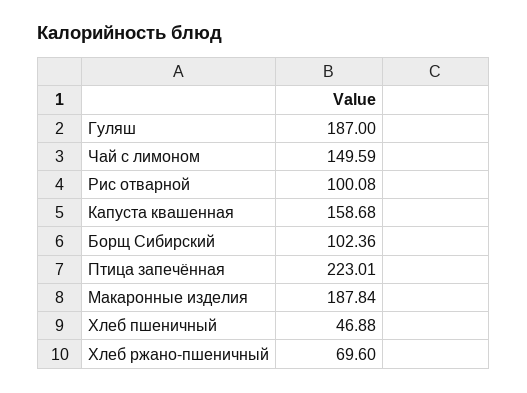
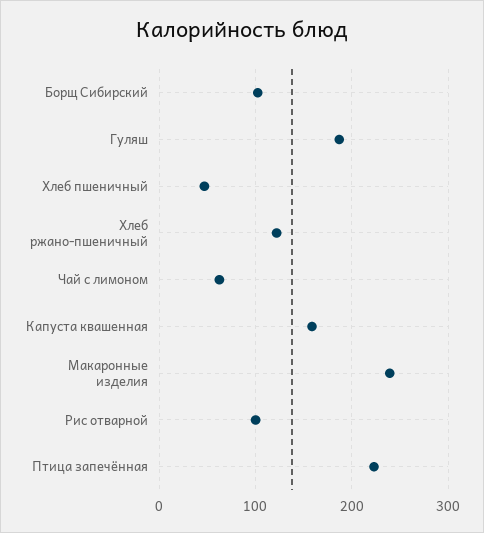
  {
    "Гуляш": 187,
-   "Чай с лимоном": 149.59,
+   "Чай с лимоном": 60,
    "Рис отварной": 100.08,
    "Капуста квашенная": 158.68,
    "Борщ Сибирский": 102.36,
    "Птица запечённая": 223.01,
-   "Макаронные изделия": 187.84,
+   "Макаронные изделия": 240,
    "Хлеб пшеничный": 46.88,
-   "Хлеб ржано-пшеничный": 69.6
+   "Хлеб ржано-пшеничный": 120
  }

